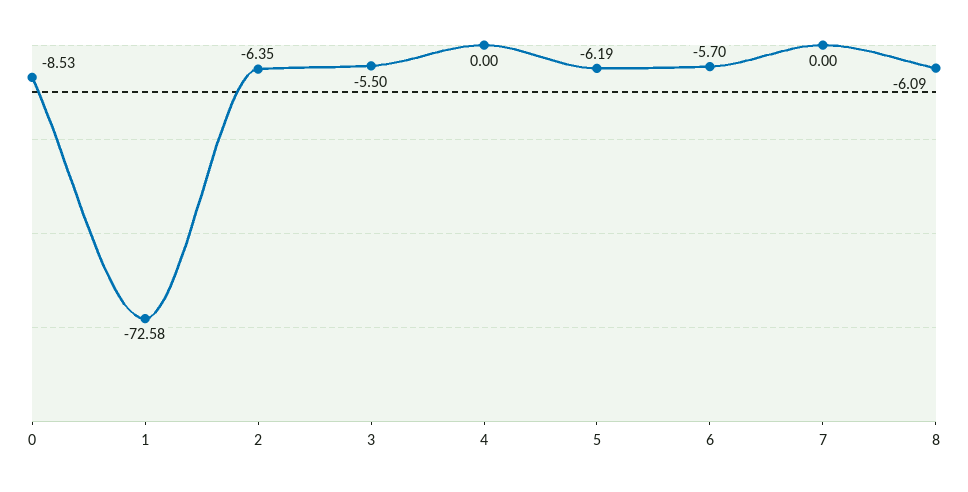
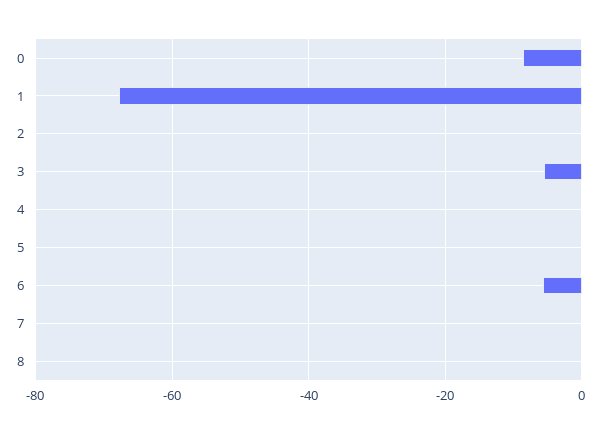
  {
    "0": -8.53,
-   "1": -72.58,
+   "1": -68,
-   "2": -6.35,
+   "2": 0,
    "3": -5.5,
    "4": 0,
-   "5": -6.19,
+   "5": 0,
    "6": -5.7,
    "7": 0,
-   "8": -6.09
+   "8": 0
  }

